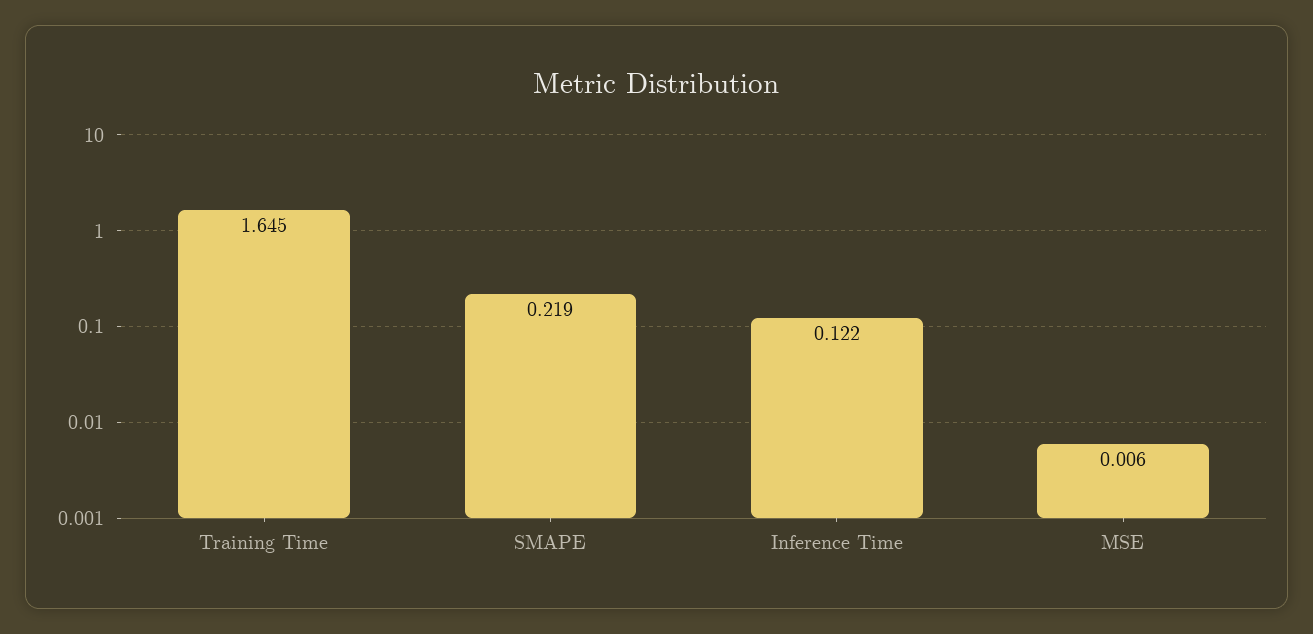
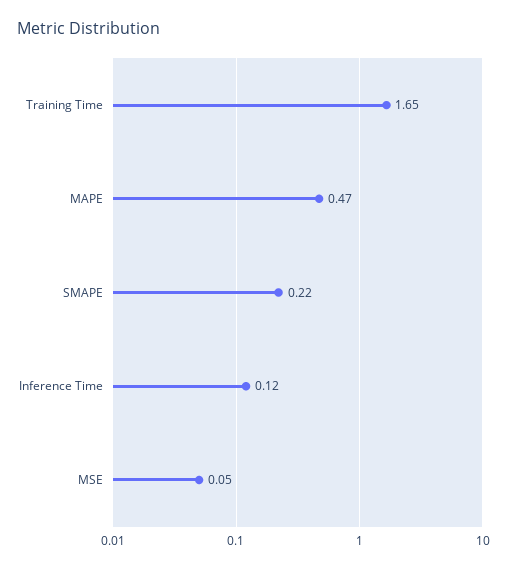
  {
    "Training Time": 1.645,
    "SMAPE": 0.219,
    "Inference Time": 0.122,
-   "MSE": 0.006
+   "MSE": 0.05,
+   "MAPE": 0.47
  }

